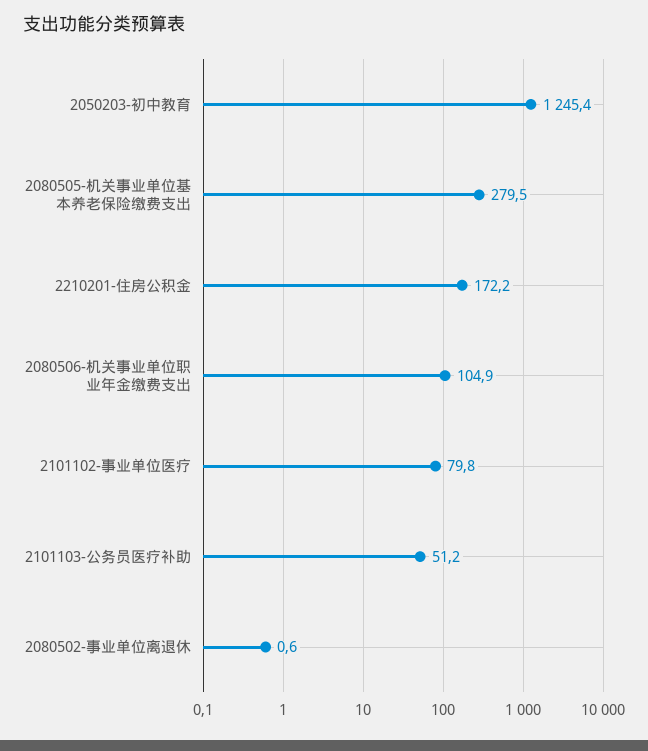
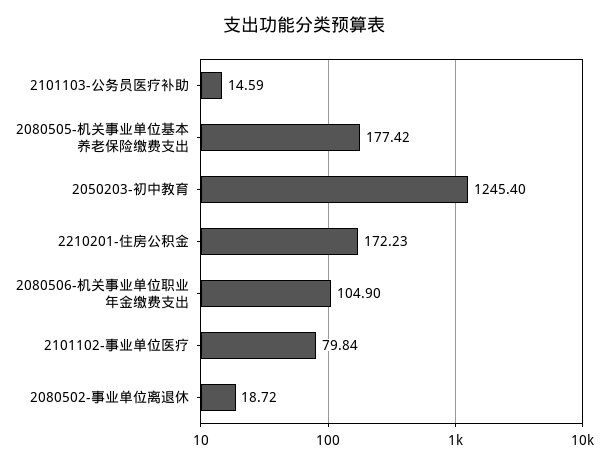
  {
    "2050203-初中教育": 1245.4,
-   "2080505-机关事业单位基本养老保险缴费支出": 279.5,
+   "2080505-机关事业单位基本养老保险缴费支出": 177.42,
    "2210201-住房公积金": 172.23,
    "2080506-机关事业单位职业年金缴费支出": 104.9,
    "2101102-事业单位医疗": 79.84,
-   "2101103-公务员医疗补助": 51.2,
+   "2101103-公务员医疗补助": 14.59,
-   "2080502-事业单位离退休": 0.6
+   "2080502-事业单位离退休": 18.72
  }

